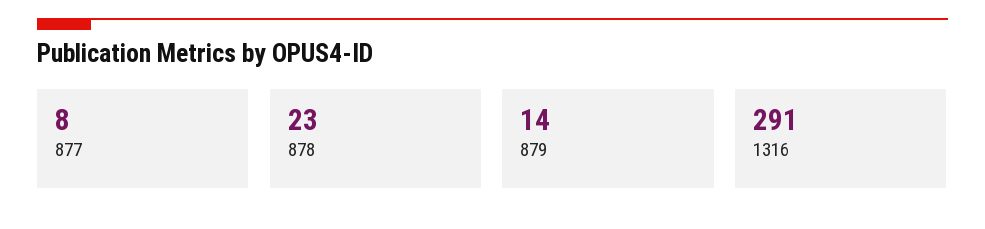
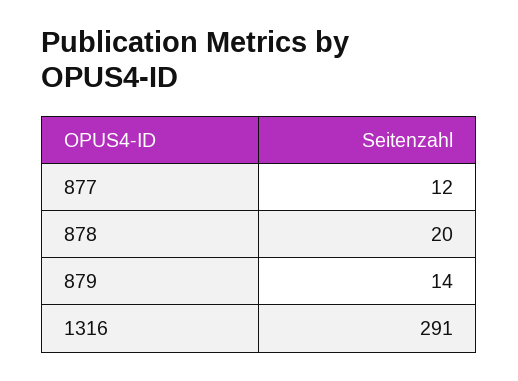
  {
-   "877": 8,
+   "877": 12,
-   "878": 23,
+   "878": 20,
    "879": 14,
    "1316": 291
  }

